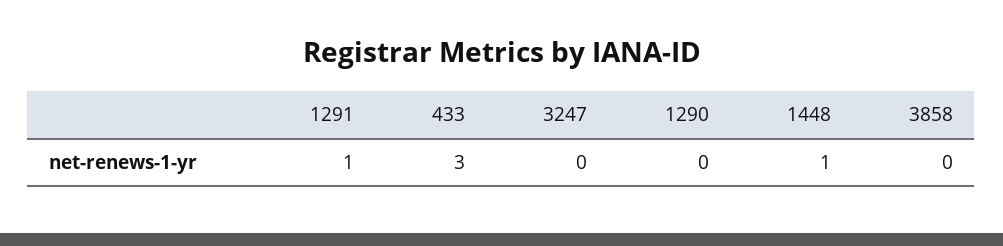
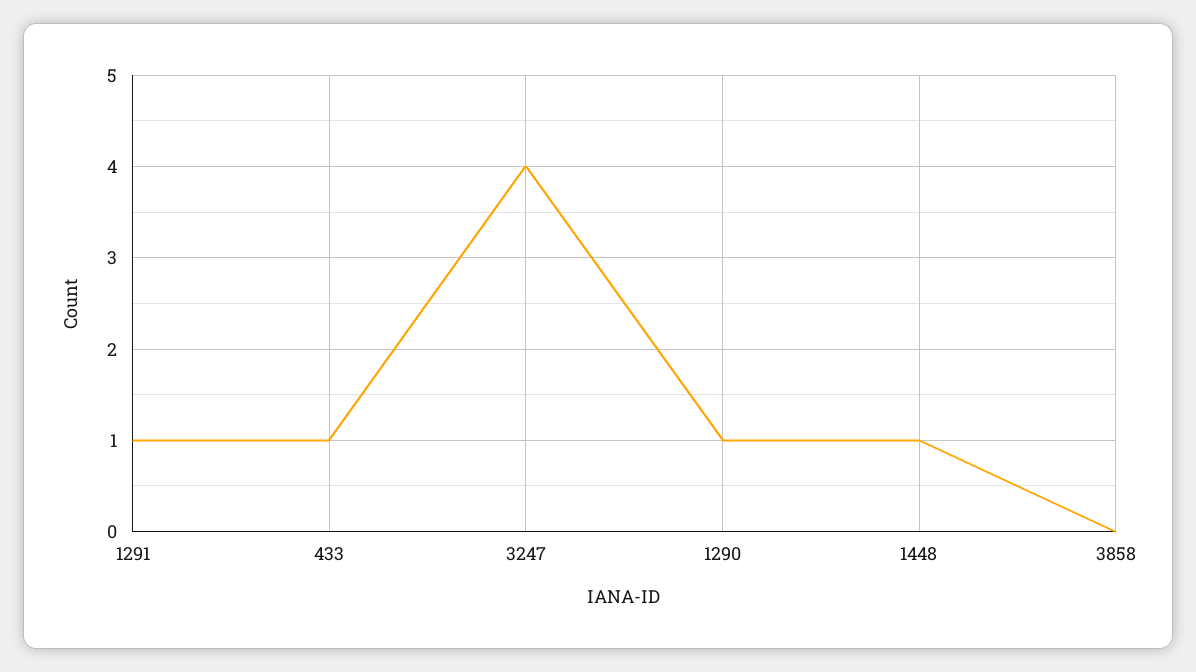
  {
    "1291": 1,
-   "433": 3,
+   "433": 1,
-   "3247": 0,
+   "3247": 4,
-   "1290": 0,
+   "1290": 1,
    "1448": 1,
    "3858": 0
  }

